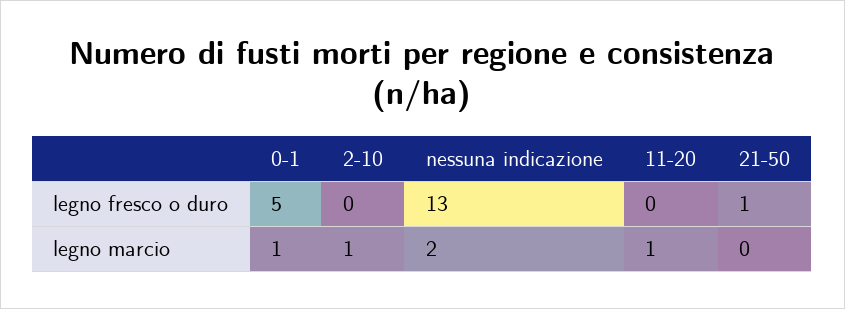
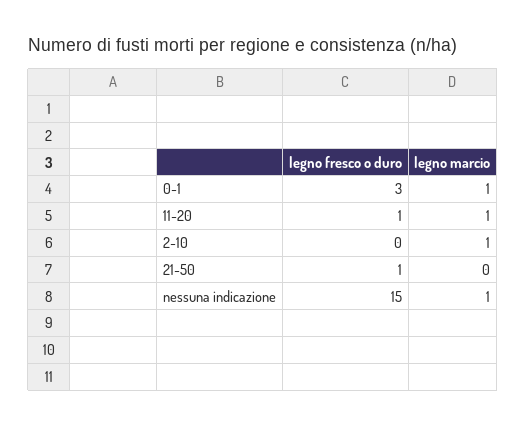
  {
    "0-1": {
-     "legno fresco o duro": 5,
+     "legno fresco o duro": 3,
      "legno marcio": 1
    },
    "2-10": {
      "legno fresco o duro": 0,
      "legno marcio": 1
    },
    "nessuna indicazione": {
-     "legno fresco o duro": 13,
+     "legno fresco o duro": 15,
-     "legno marcio": 2
+     "legno marcio": 1
    },
    "11-20": {
-     "legno fresco o duro": 0,
+     "legno fresco o duro": 1,
      "legno marcio": 1
    },
    "21-50": {
      "legno fresco o duro": 1,
      "legno marcio": 0
    }
  }

